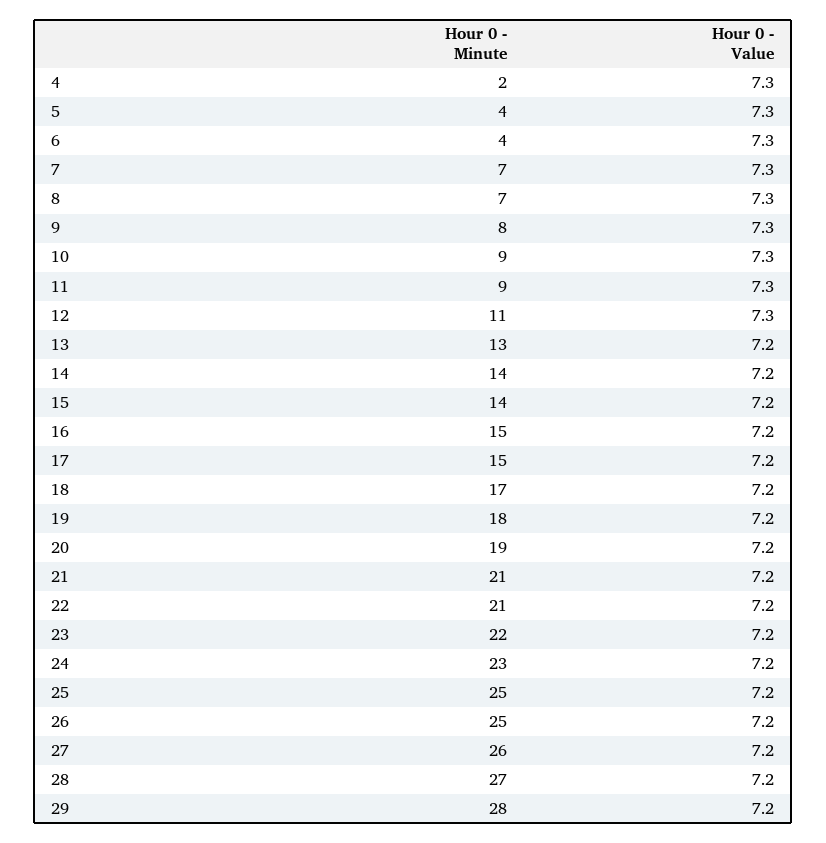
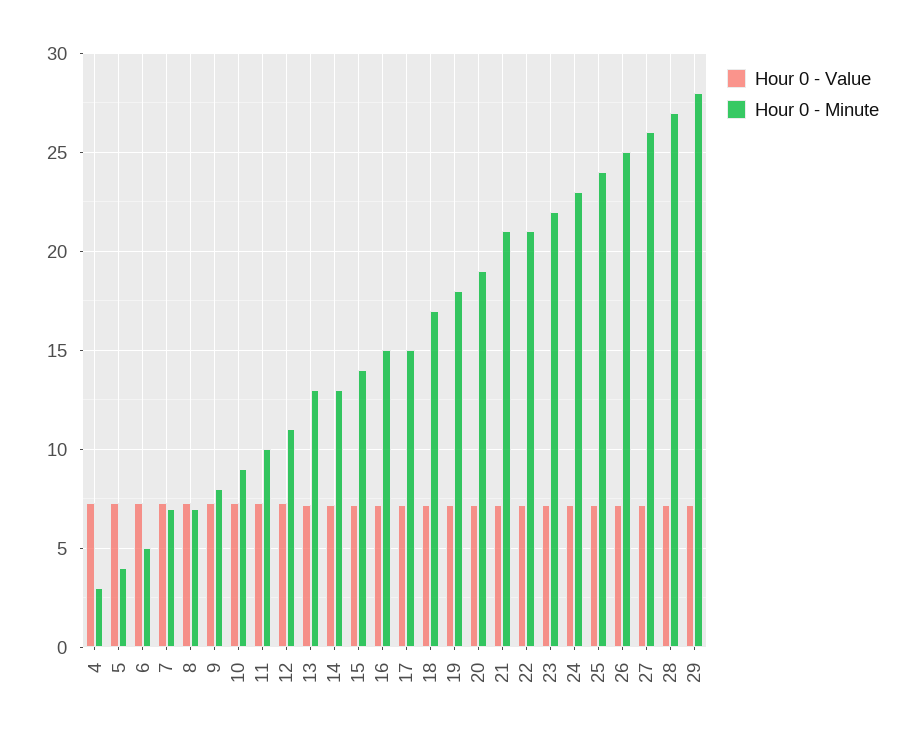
  {
    "Hour 0 - Minute": {
-     "4": 2,
+     "4": 3,
      "5": 4,
-     "6": 4,
+     "6": 5,
      "7": 7,
      "8": 7,
      "9": 8,
      "10": 9,
-     "11": 9,
+     "11": 10,
      "12": 11,
      "13": 13,
-     "14": 14,
+     "14": 13,
      "15": 14,
      "16": 15,
      "17": 15,
      "18": 17,
      "19": 18,
      "20": 19,
      "21": 21,
      "22": 21,
      "23": 22,
      "24": 23,
-     "25": 25,
+     "25": 24,
      "26": 25,
      "27": 26,
      "28": 27,
      "29": 28
    },
    "Hour 0 - Value": {
      "4": 7.3,
      "5": 7.3,
      "6": 7.3,
      "7": 7.3,
      "8": 7.3,
      "9": 7.3,
      "10": 7.3,
      "11": 7.3,
      "12": 7.3,
      "13": 7.2,
      "14": 7.2,
      "15": 7.2,
      "16": 7.2,
      "17": 7.2,
      "18": 7.2,
      "19": 7.2,
      "20": 7.2,
      "21": 7.2,
      "22": 7.2,
      "23": 7.2,
      "24": 7.2,
      "25": 7.2,
      "26": 7.2,
      "27": 7.2,
      "28": 7.2,
      "29": 7.2
    }
  }

